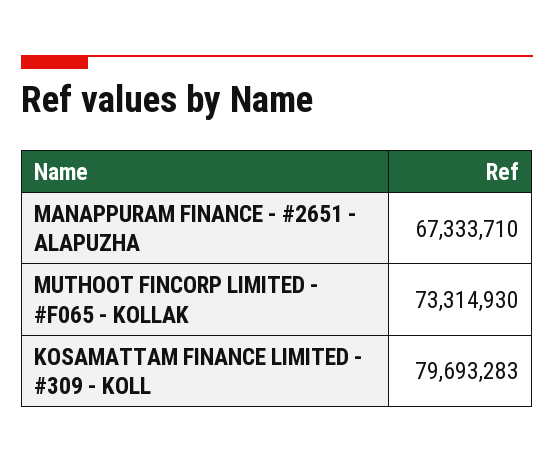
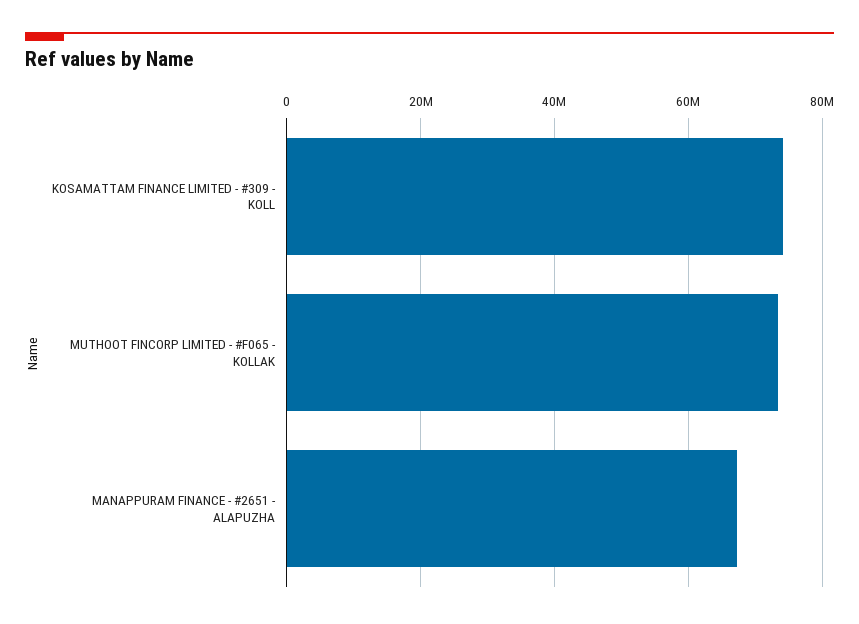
  {
    "MANAPPURAM FINANCE - #2651 - ALAPUZHA": 67333710,
    "MUTHOOT FINCORP LIMITED - #F065 - KOLLAK": 73314930,
-   "KOSAMATTAM FINANCE LIMITED - #309 - KOLL": 79693283
+   "KOSAMATTAM FINANCE LIMITED - #309 - KOLL": 74000000
  }

